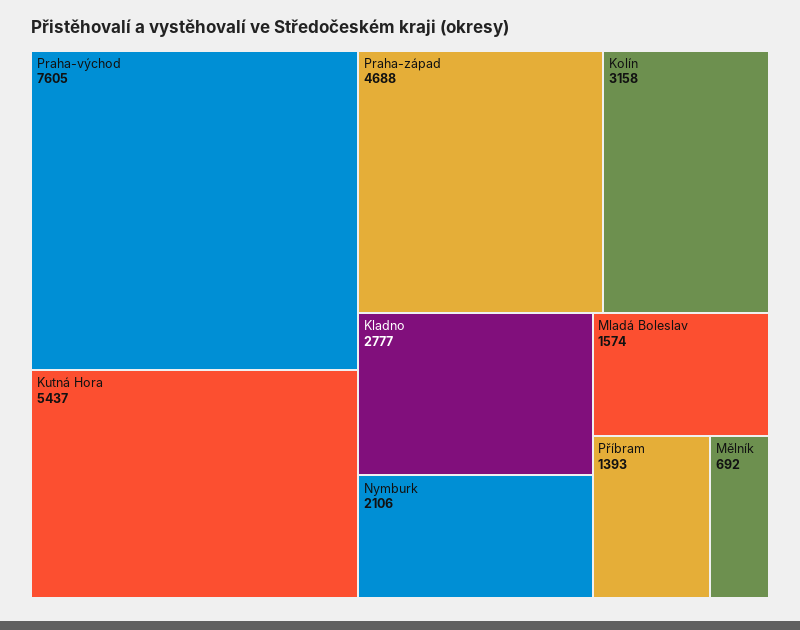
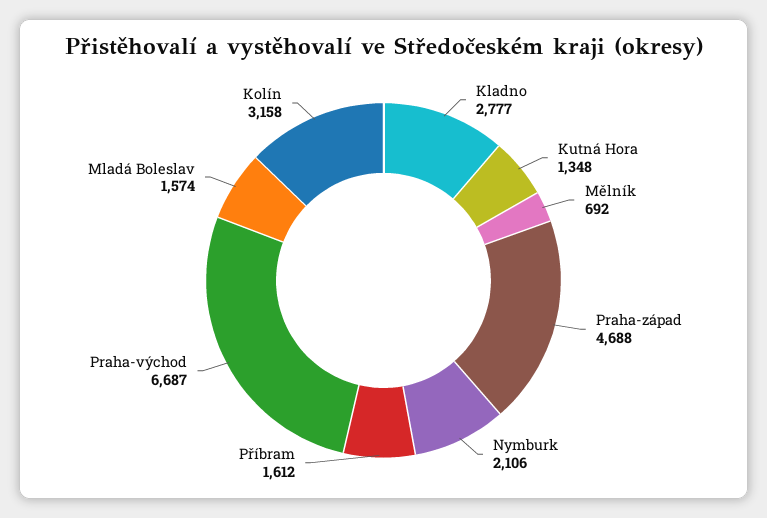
  {
-   "Praha-východ": 7605,
+   "Praha-východ": 6687,
-   "Kutná Hora": 5437,
+   "Kutná Hora": 1348,
    "Praha-západ": 4688,
    "Kolín": 3158,
    "Kladno": 2777,
    "Nymburk": 2106,
    "Mladá Boleslav": 1574,
-   "Příbram": 1393,
+   "Příbram": 1612,
    "Mělník": 692
  }

